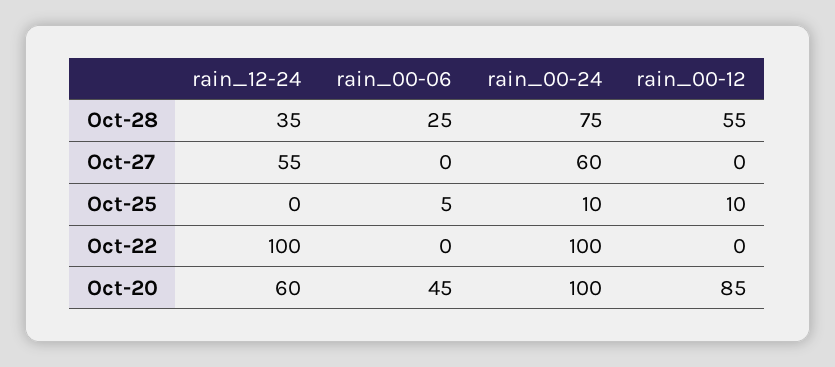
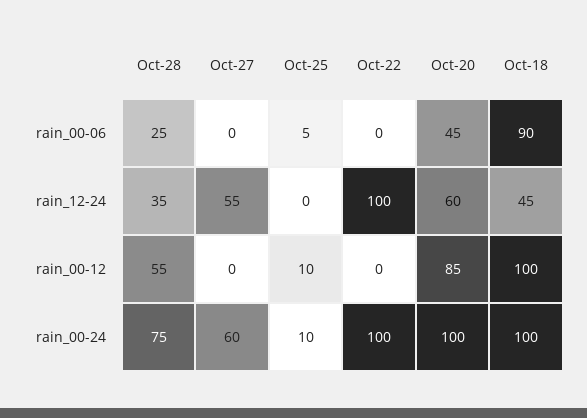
  {
    "rain_12-24": {
      "Oct-28": 35,
      "Oct-27": 55,
      "Oct-25": 0,
      "Oct-22": 100,
-     "Oct-20": 60
+     "Oct-20": 60,
+     "Oct-18": 45
    },
    "rain_00-06": {
      "Oct-28": 25,
      "Oct-27": 0,
      "Oct-25": 5,
      "Oct-22": 0,
-     "Oct-20": 45
+     "Oct-20": 45,
+     "Oct-18": 90
    },
    "rain_00-24": {
      "Oct-28": 75,
      "Oct-27": 60,
      "Oct-25": 10,
      "Oct-22": 100,
-     "Oct-20": 100
+     "Oct-20": 100,
+     "Oct-18": 100
    },
    "rain_00-12": {
      "Oct-28": 55,
      "Oct-27": 0,
      "Oct-25": 10,
      "Oct-22": 0,
-     "Oct-20": 85
+     "Oct-20": 85,
+     "Oct-18": 100
    }
  }

